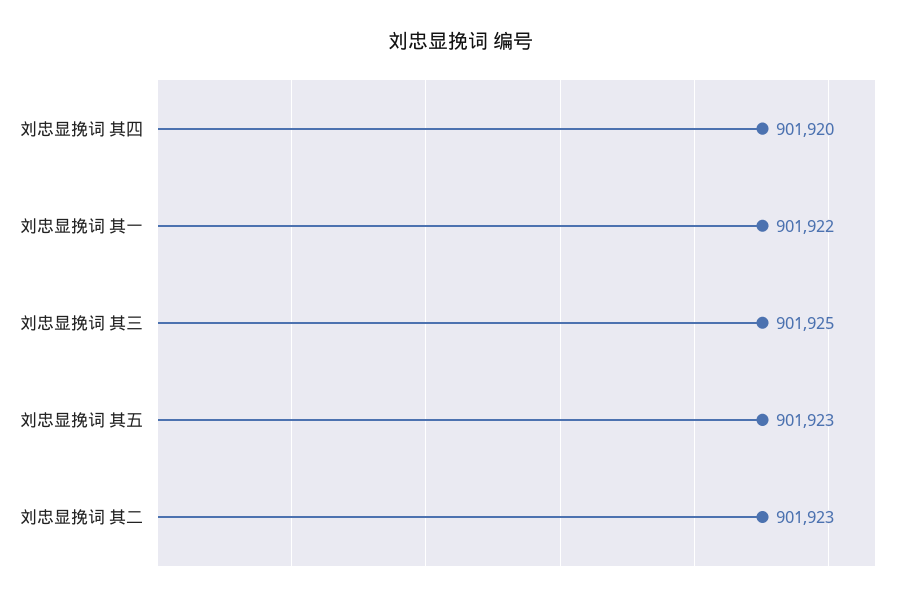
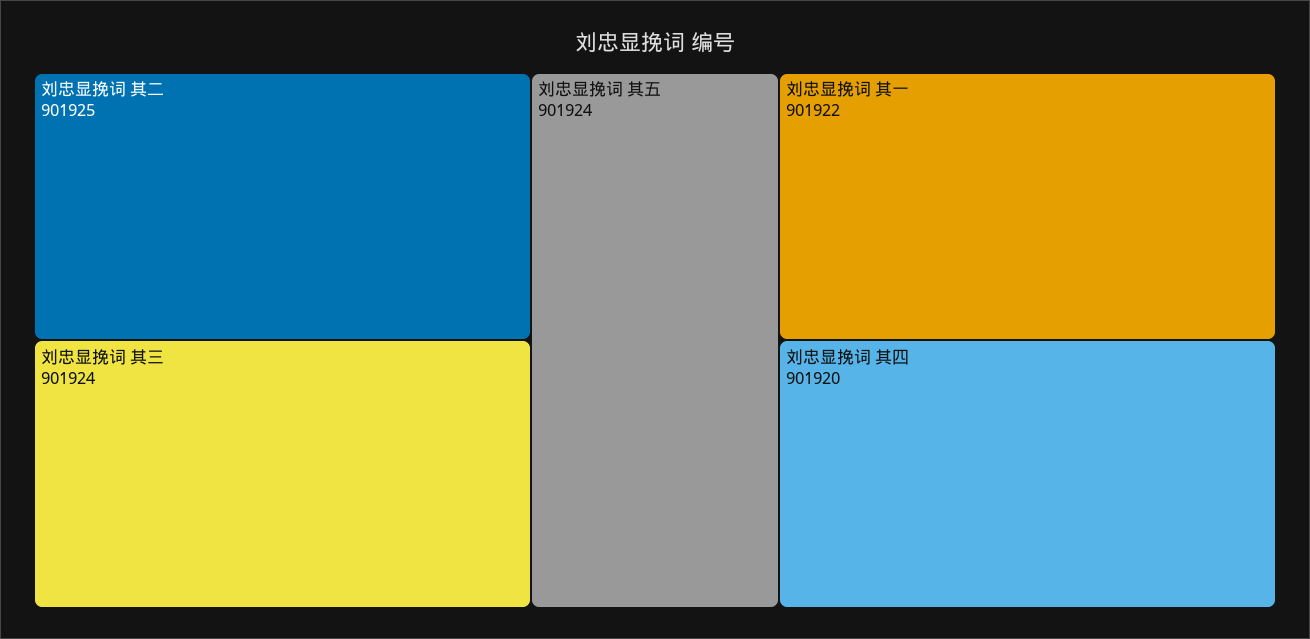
  {
    "刘忠显挽词 其四": 901920,
    "刘忠显挽词 其一": 901922,
-   "刘忠显挽词 其三": 901925,
+   "刘忠显挽词 其三": 901924,
-   "刘忠显挽词 其五": 901923,
+   "刘忠显挽词 其五": 901924,
-   "刘忠显挽词 其二": 901923
+   "刘忠显挽词 其二": 901925
  }

